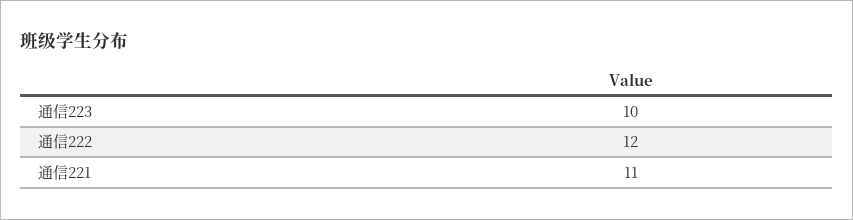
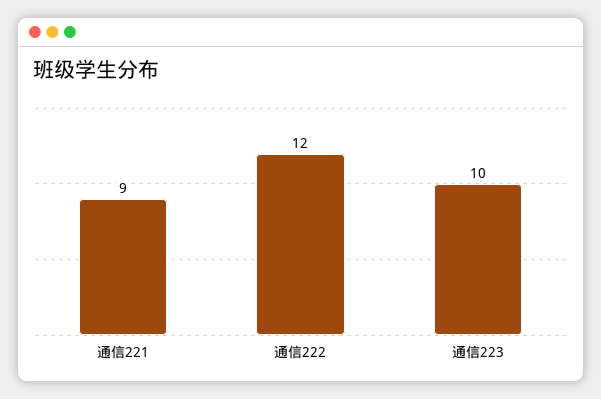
  {
    "通信223": 10,
    "通信222": 12,
-   "通信221": 11
+   "通信221": 9
  }

